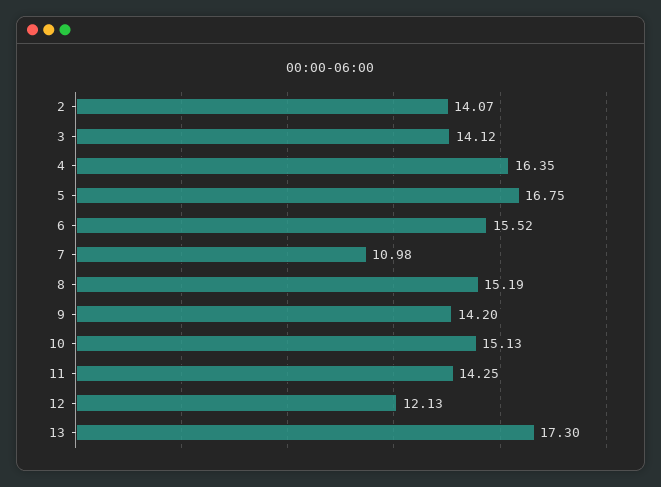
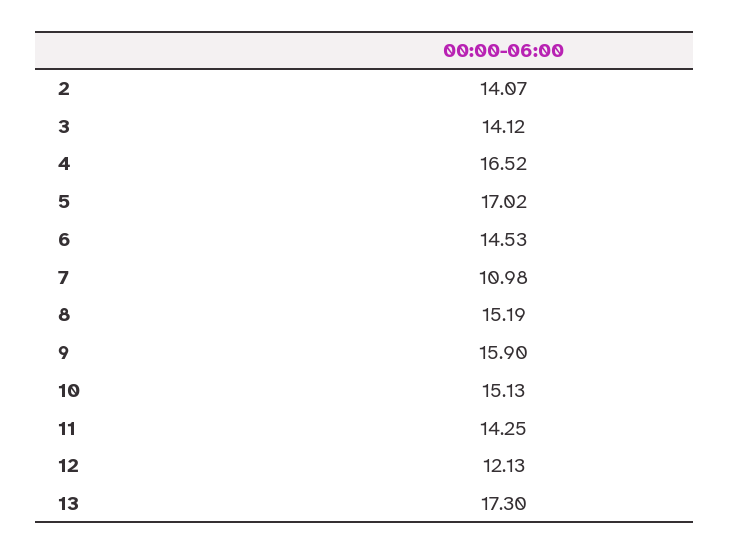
  {
    "2": 14.07,
    "3": 14.12,
-   "4": 16.35,
+   "4": 16.52,
-   "5": 16.75,
+   "5": 17.02,
-   "6": 15.52,
+   "6": 14.53,
    "7": 10.98,
    "8": 15.19,
-   "9": 14.2,
+   "9": 15.9,
    "10": 15.13,
    "11": 14.25,
    "12": 12.13,
    "13": 17.3
  }

